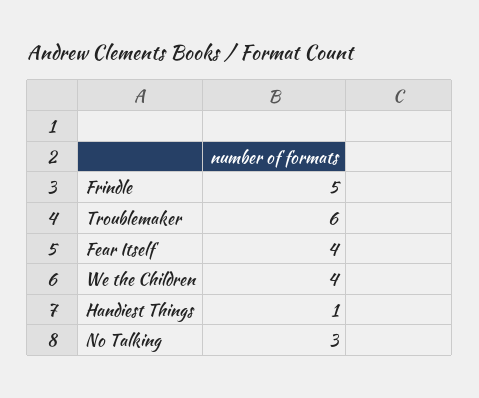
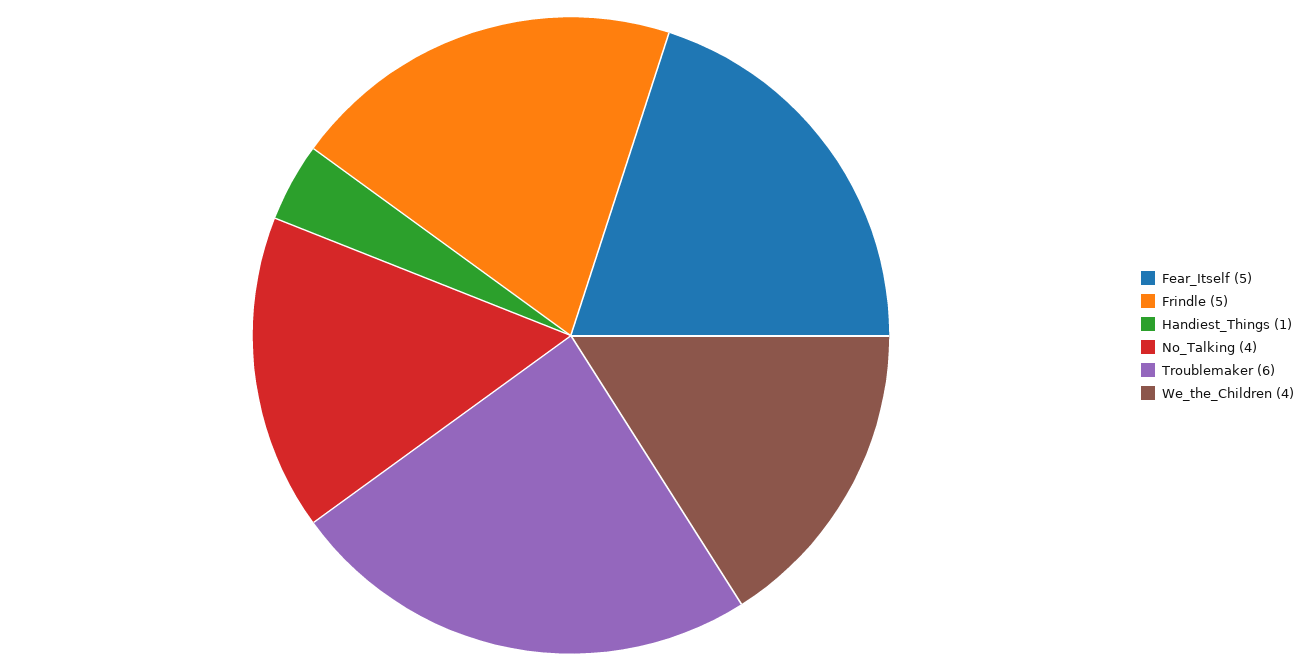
  {
    "Frindle": 5,
    "Troublemaker": 6,
-   "Fear Itself": 4,
+   "Fear Itself": 5,
    "We the Children": 4,
    "Handiest Things": 1,
-   "No Talking": 3
+   "No Talking": 4
  }

